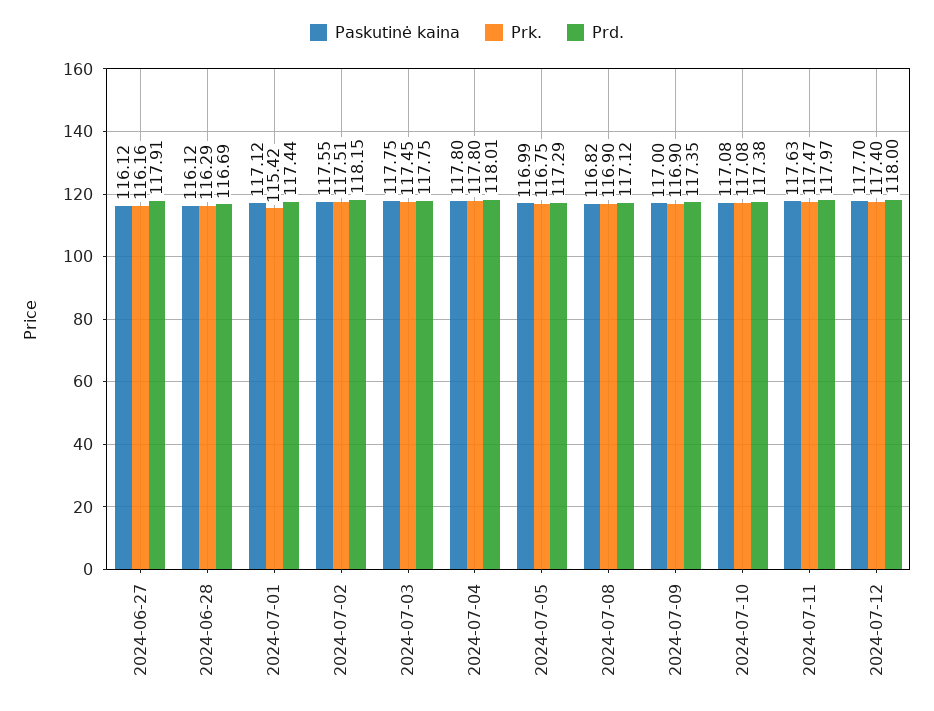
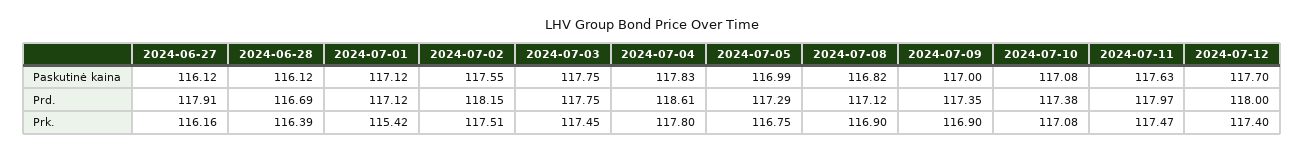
  {
    "Paskutinė kaina": {
      "2024-06-27": 116.12,
      "2024-06-28": 116.12,
      "2024-07-01": 117.12,
      "2024-07-02": 117.55,
      "2024-07-03": 117.75,
-     "2024-07-04": 117.8,
+     "2024-07-04": 117.83,
      "2024-07-05": 116.99,
      "2024-07-08": 116.82,
      "2024-07-09": 117,
      "2024-07-10": 117.08,
      "2024-07-11": 117.63,
      "2024-07-12": 117.7
    },
    "Prk.": {
      "2024-06-27": 116.16,
-     "2024-06-28": 116.29,
+     "2024-06-28": 116.39,
      "2024-07-01": 115.42,
      "2024-07-02": 117.51,
      "2024-07-03": 117.45,
      "2024-07-04": 117.8,
      "2024-07-05": 116.75,
      "2024-07-08": 116.9,
      "2024-07-09": 116.9,
      "2024-07-10": 117.08,
      "2024-07-11": 117.47,
      "2024-07-12": 117.4
    },
    "Prd.": {
      "2024-06-27": 117.91,
      "2024-06-28": 116.69,
-     "2024-07-01": 117.44,
+     "2024-07-01": 117.12,
      "2024-07-02": 118.15,
      "2024-07-03": 117.75,
-     "2024-07-04": 118.01,
+     "2024-07-04": 118.61,
      "2024-07-05": 117.29,
      "2024-07-08": 117.12,
      "2024-07-09": 117.35,
      "2024-07-10": 117.38,
      "2024-07-11": 117.97,
      "2024-07-12": 118
    }
  }

